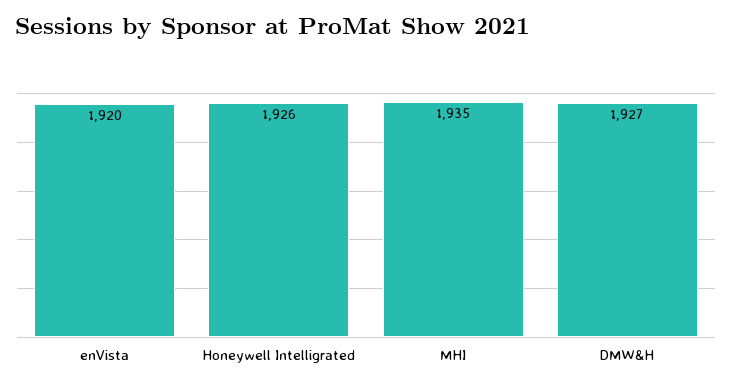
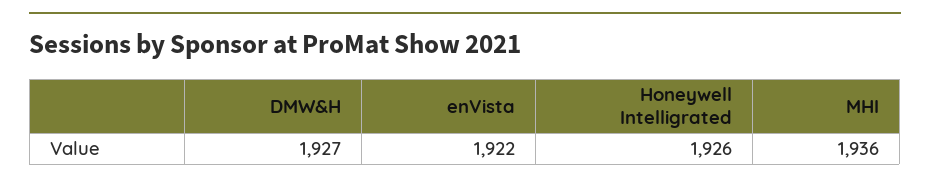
  {
-   "enVista": 1920,
+   "enVista": 1922,
    "Honeywell Intelligrated": 1926,
-   "MHI": 1935,
+   "MHI": 1936,
    "DMW&H": 1927
  }

